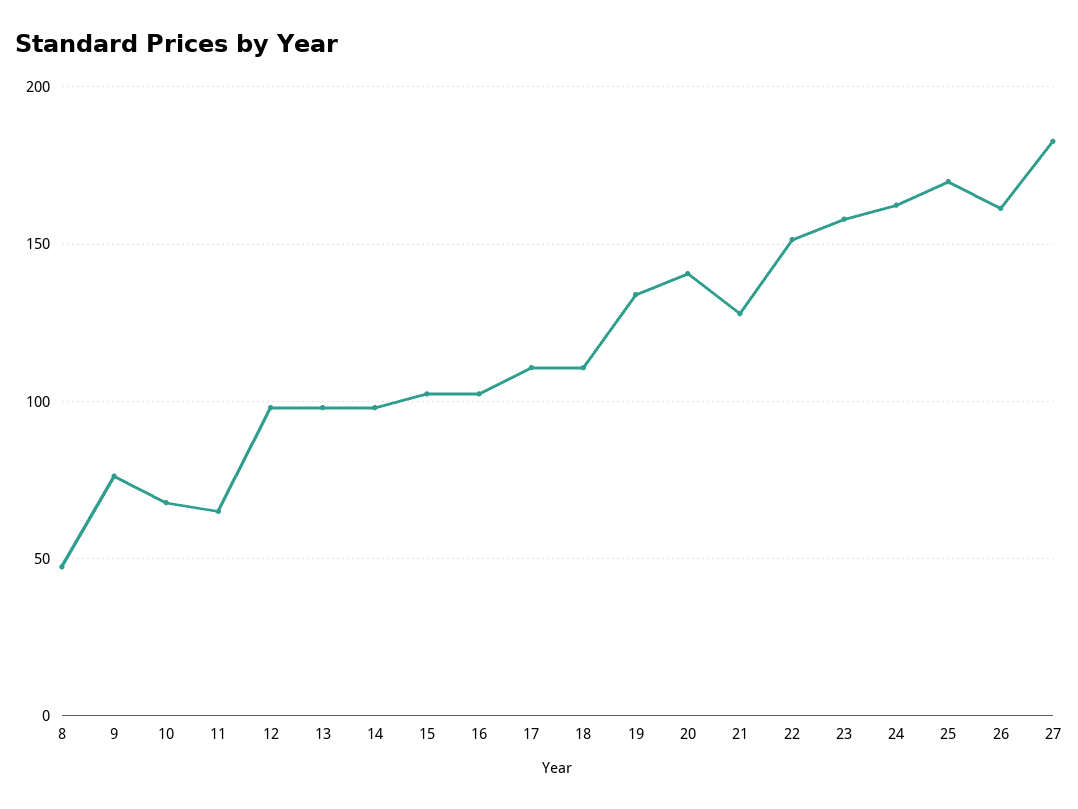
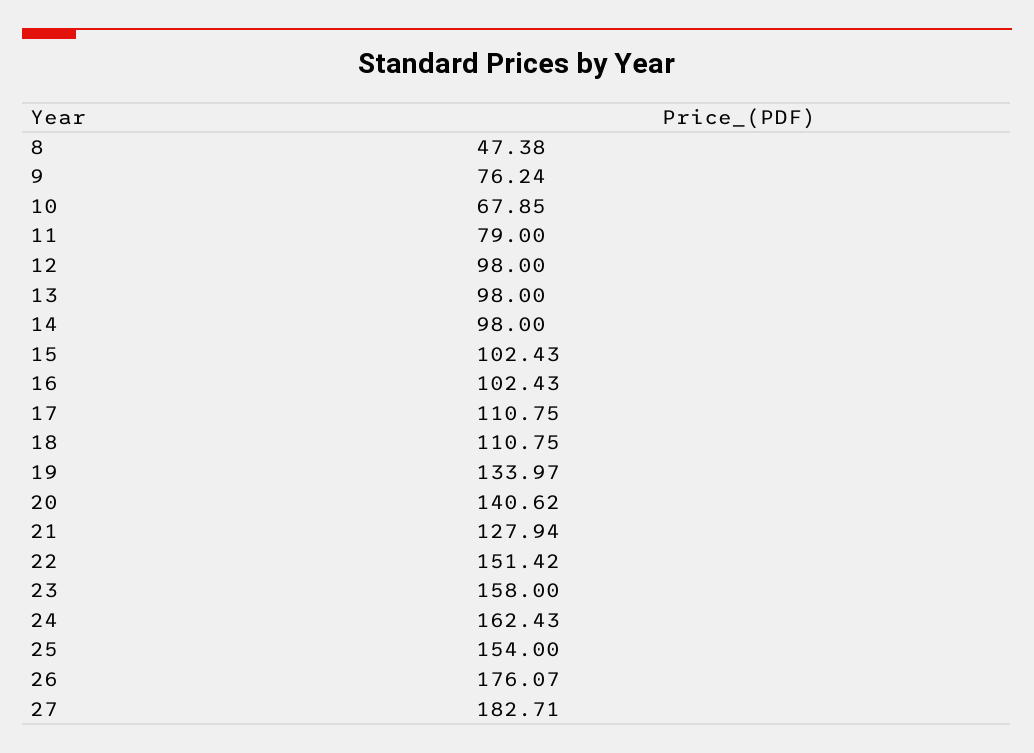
  {
    "8": 47.38,
    "9": 76.24,
    "10": 67.85,
-   "11": 65,
+   "11": 79,
    "12": 98,
    "13": 98,
    "14": 98,
    "15": 102.43,
    "16": 102.43,
    "17": 110.75,
    "18": 110.75,
    "19": 133.97,
    "20": 140.62,
    "21": 127.94,
    "22": 151.42,
    "23": 158,
    "24": 162.43,
-   "25": 170,
+   "25": 154,
-   "26": 160,
+   "26": 176.07,
    "27": 182.71
  }

